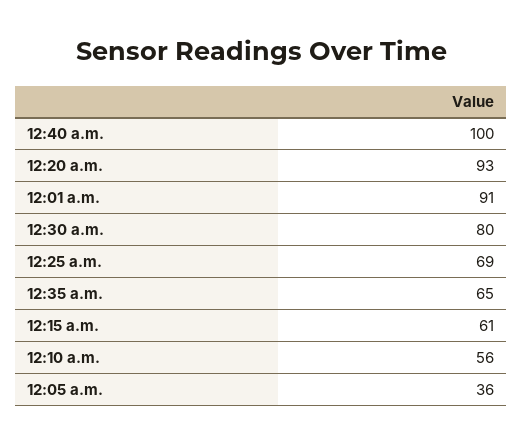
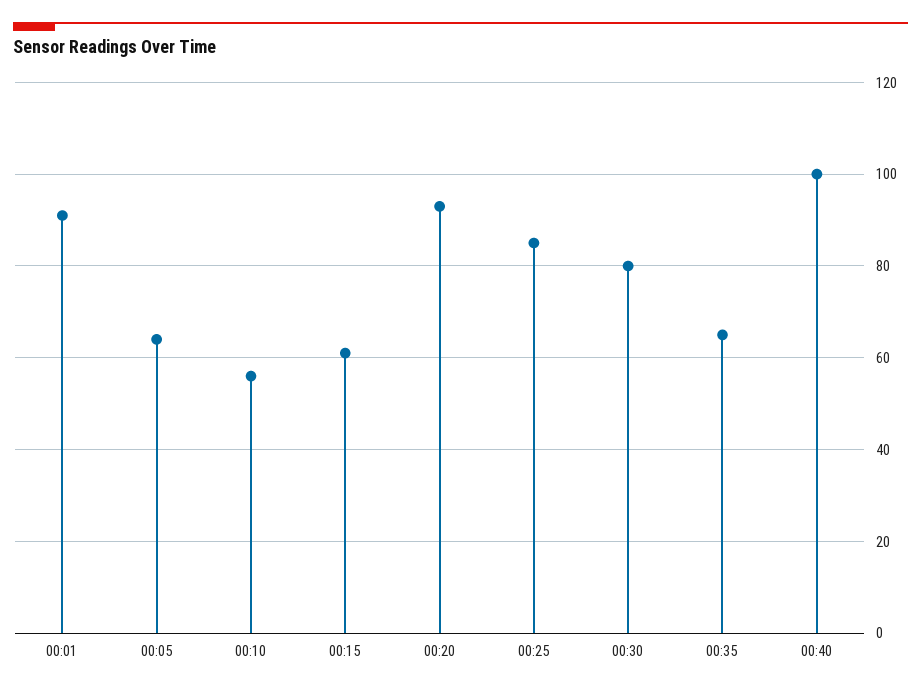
  {
    "12:40 a.m.": 100,
    "12:20 a.m.": 93,
    "12:01 a.m.": 91,
    "12:30 a.m.": 80,
-   "12:25 a.m.": 69,
+   "12:25 a.m.": 85,
    "12:35 a.m.": 65,
    "12:15 a.m.": 61,
    "12:10 a.m.": 56,
-   "12:05 a.m.": 36
+   "12:05 a.m.": 65
  }

